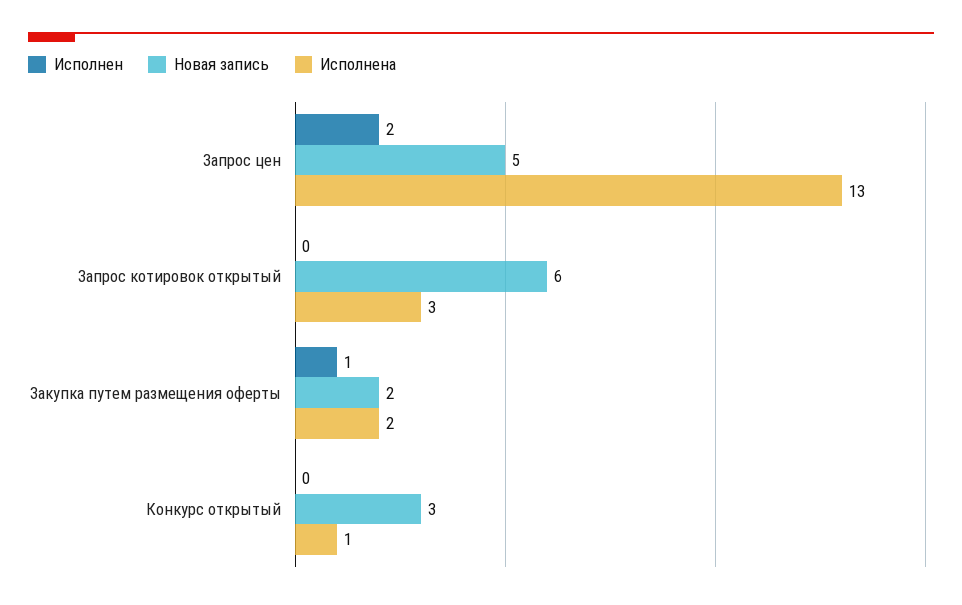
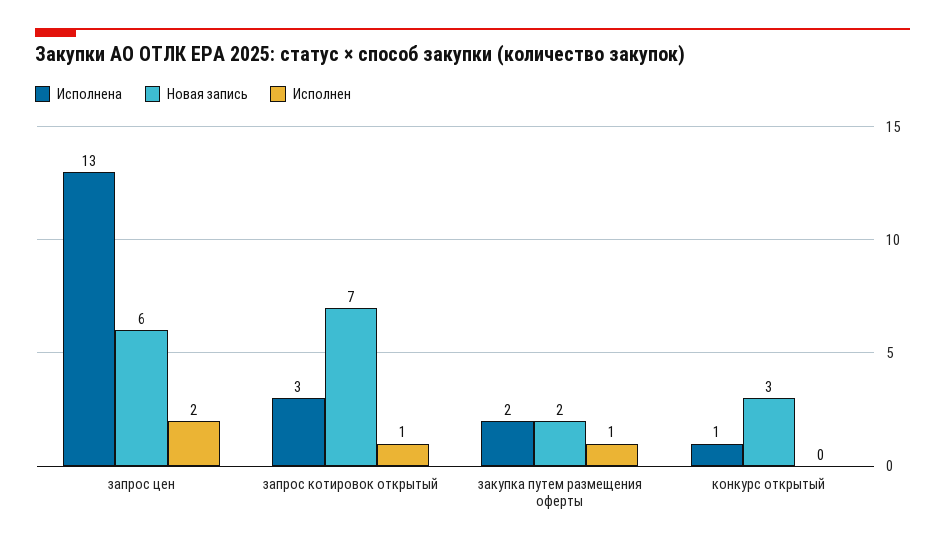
  {
    "Исполнен": {
      "Запрос цен": 2,
-     "Запрос котировок открытый": 0,
+     "Запрос котировок открытый": 1,
      "Закупка путем размещения оферты": 1,
      "Конкурс открытый": 0
    },
    "Новая запись": {
-     "Запрос цен": 5,
+     "Запрос цен": 6,
-     "Запрос котировок открытый": 6,
+     "Запрос котировок открытый": 7,
      "Закупка путем размещения оферты": 2,
      "Конкурс открытый": 3
    },
    "Исполнена": {
      "Запрос цен": 13,
      "Запрос котировок открытый": 3,
      "Закупка путем размещения оферты": 2,
      "Конкурс открытый": 1
    }
  }

